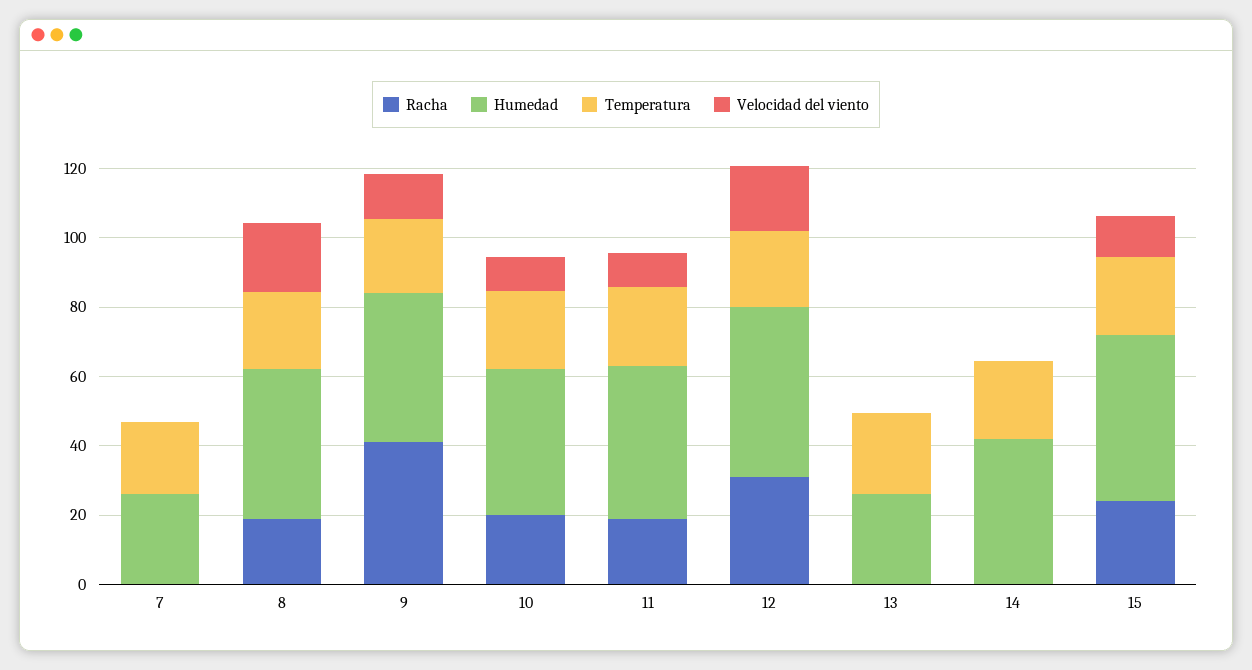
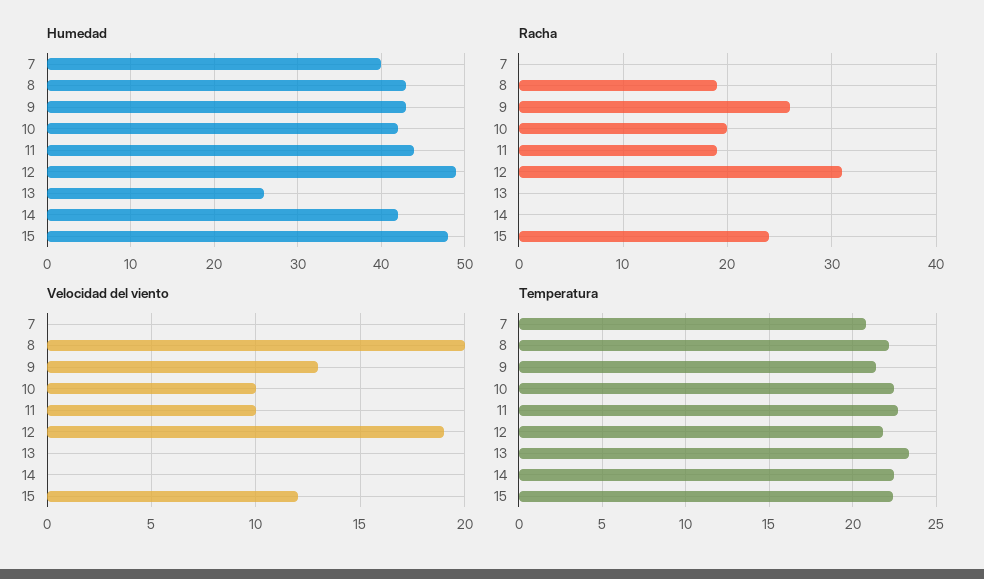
  {
    "Racha": {
      "7": 0,
      "8": 19,
-     "9": 40,
+     "9": 26,
      "10": 20,
      "11": 19,
      "12": 31,
      "13": 0,
      "14": 0,
      "15": 24
    },
    "Humedad": {
-     "7": 25,
+     "7": 40,
      "8": 43,
      "9": 43,
      "10": 42,
      "11": 44,
      "12": 49,
      "13": 26,
      "14": 42,
      "15": 48
    },
    "Temperatura": {
      "7": 21,
      "8": 22,
      "9": 21.5,
      "10": 22.5,
      "11": 22.5,
      "12": 22,
      "13": 23.5,
      "14": 22.5,
      "15": 22.5
    },
    "Velocidad del viento": {
      "7": 0,
      "8": 20,
      "9": 13,
      "10": 10,
      "11": 10,
      "12": 19,
      "13": 0,
      "14": 0,
      "15": 12
    }
  }

